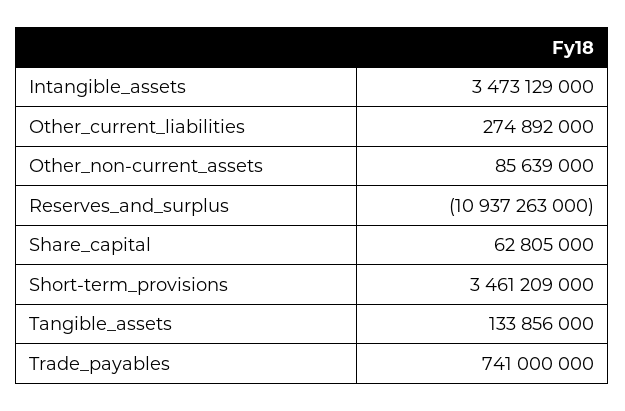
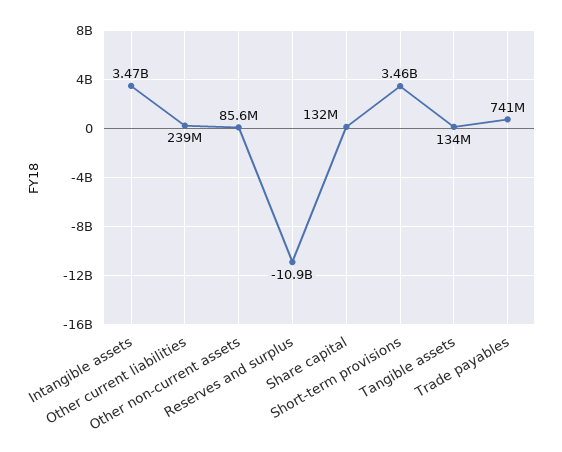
  {
    "Intangible_assets": 3473129000,
-   "Other_current_liabilities": 274892000,
+   "Other_current_liabilities": 239000000,
    "Other_non-current_assets": 85639000,
    "Reserves_and_surplus": -10937263000,
-   "Share_capital": 62805000,
+   "Share_capital": 132000000,
    "Short-term_provisions": 3461209000,
    "Tangible_assets": 133856000,
    "Trade_payables": 741000000
  }

